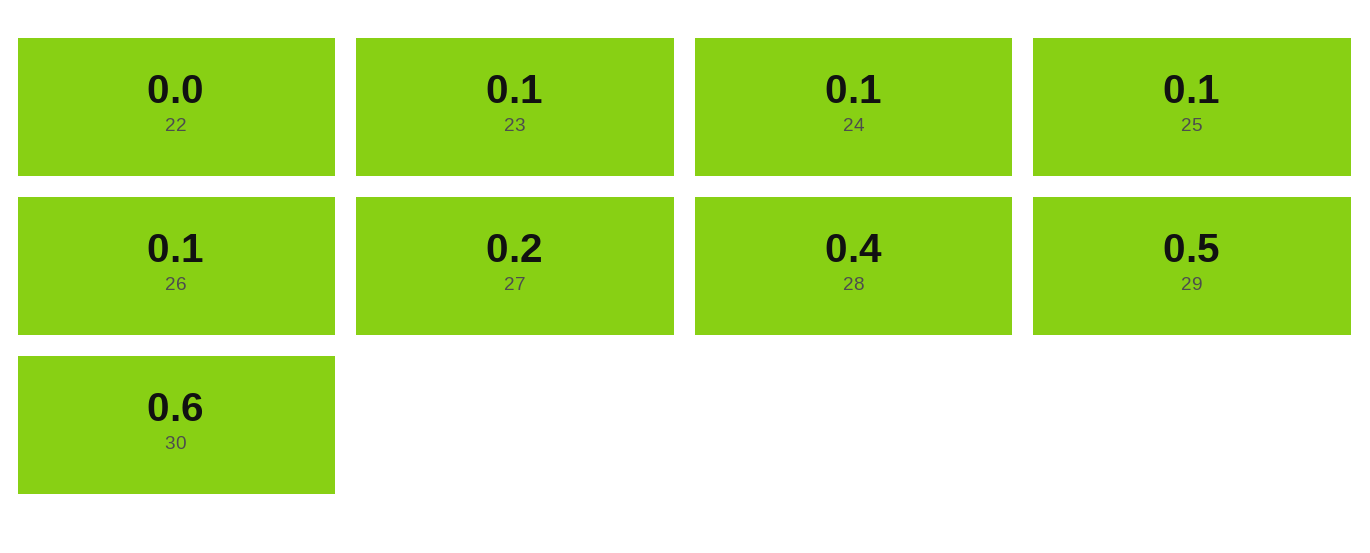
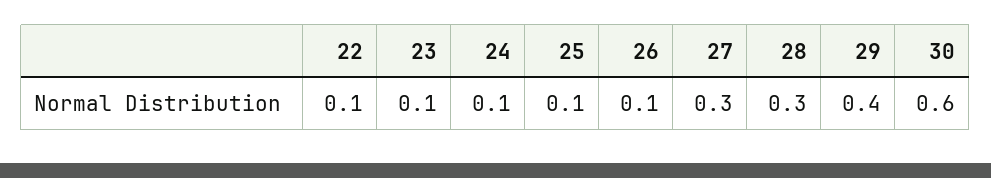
  {
-   "22": 0,
+   "22": 0.1,
    "23": 0.1,
    "24": 0.1,
    "25": 0.1,
    "26": 0.1,
-   "27": 0.2,
+   "27": 0.3,
-   "28": 0.4,
+   "28": 0.3,
-   "29": 0.5,
+   "29": 0.4,
    "30": 0.6
  }

